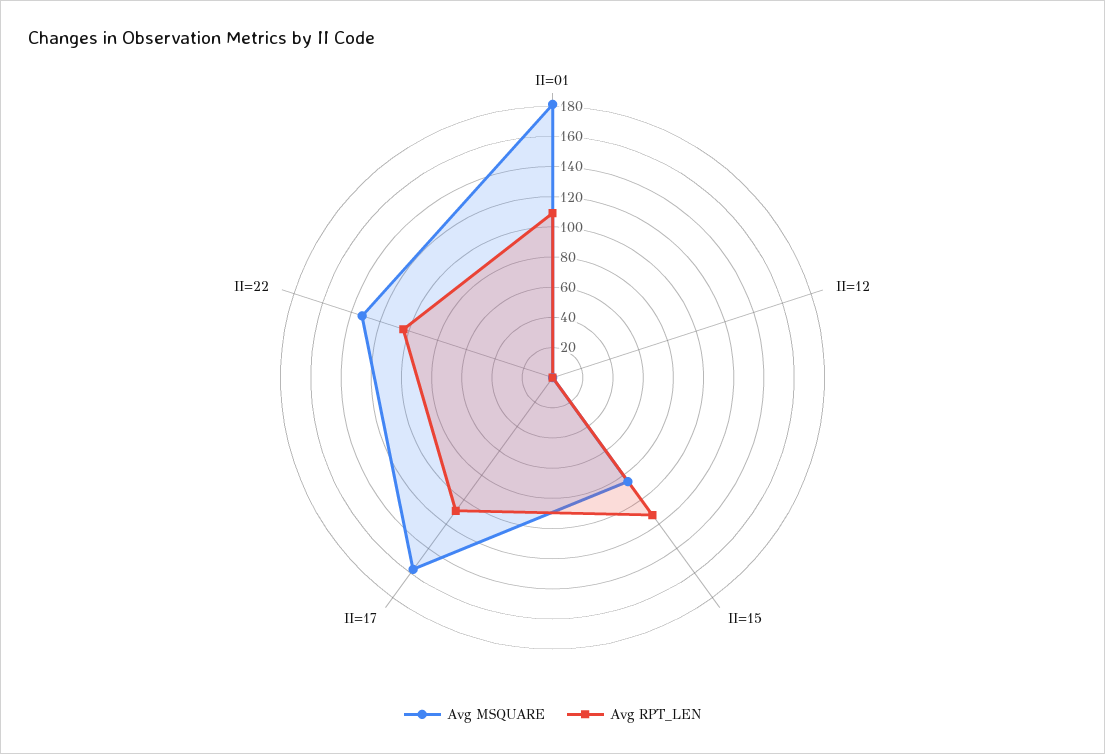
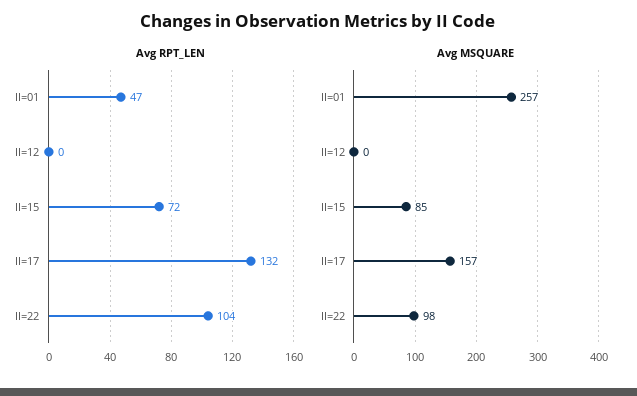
  {
    "Avg MSQUARE": {
-     "II=01": 180,
+     "II=01": 257,
      "II=12": 0,
      "II=15": 85,
      "II=17": 157,
-     "II=22": 130
+     "II=22": 98
    },
    "Avg RPT_LEN": {
-     "II=01": 110,
+     "II=01": 47,
      "II=12": 0,
-     "II=15": 110,
+     "II=15": 72,
-     "II=17": 110,
+     "II=17": 132,
      "II=22": 104
    }
  }

